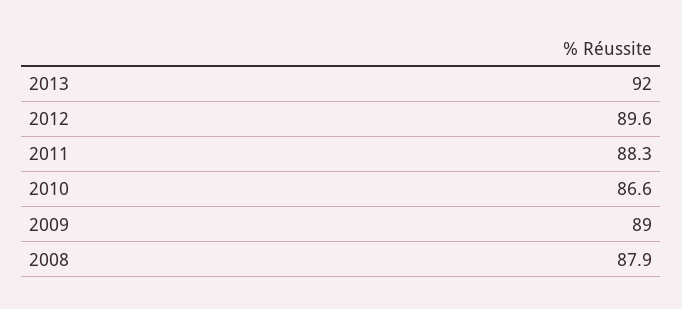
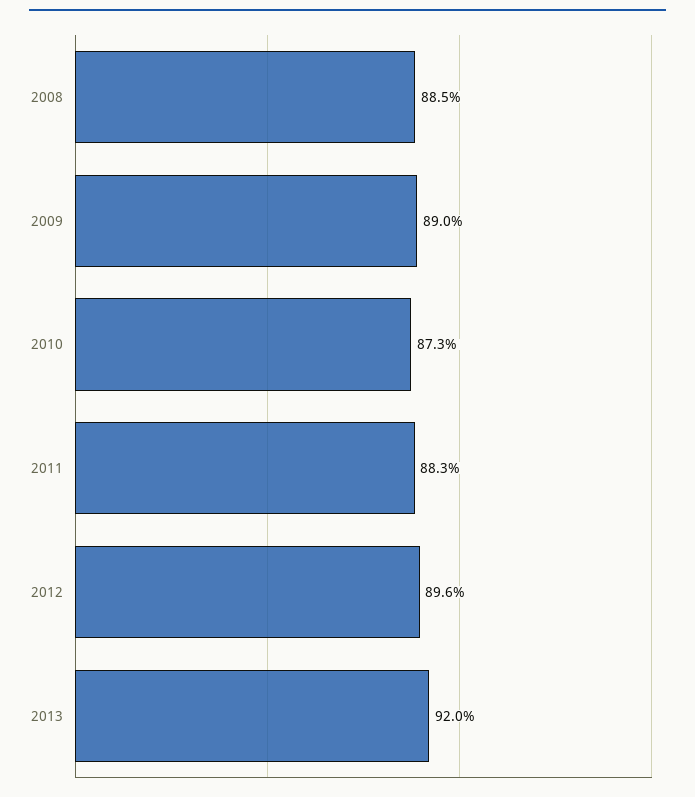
  {
    "2013": 92,
    "2012": 89.6,
    "2011": 88.3,
-   "2010": 86.6,
+   "2010": 87.3,
    "2009": 89,
-   "2008": 87.9
+   "2008": 88.5
  }

